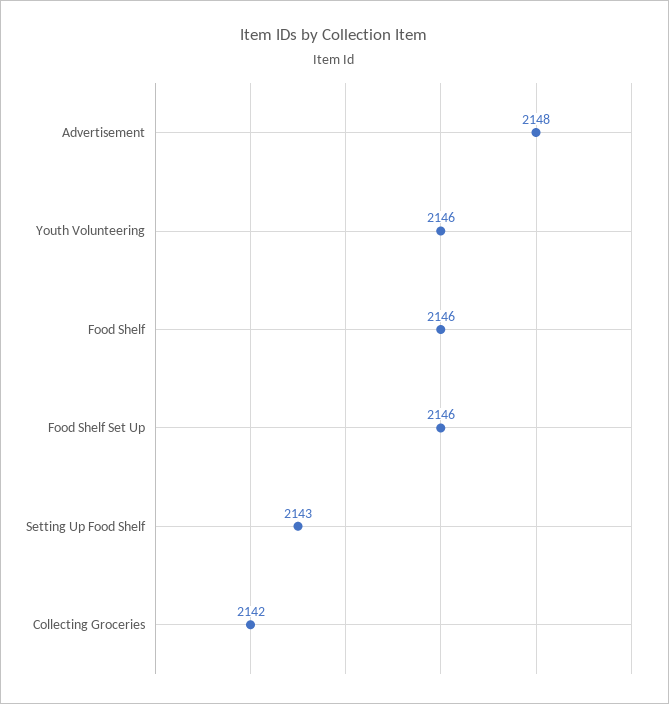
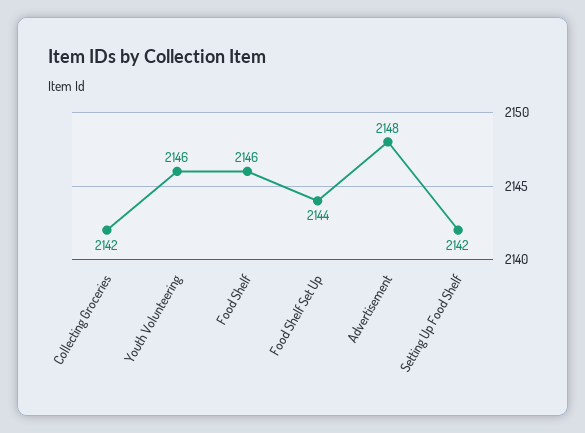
  {
    "Advertisement": 2148,
    "Youth Volunteering": 2146,
    "Food Shelf": 2146,
-   "Food Shelf Set Up": 2146,
+   "Food Shelf Set Up": 2144,
-   "Setting Up Food Shelf": 2143,
+   "Setting Up Food Shelf": 2142,
    "Collecting Groceries": 2142
  }

